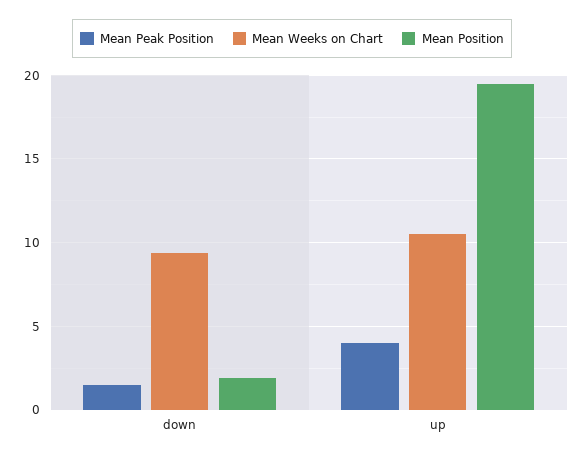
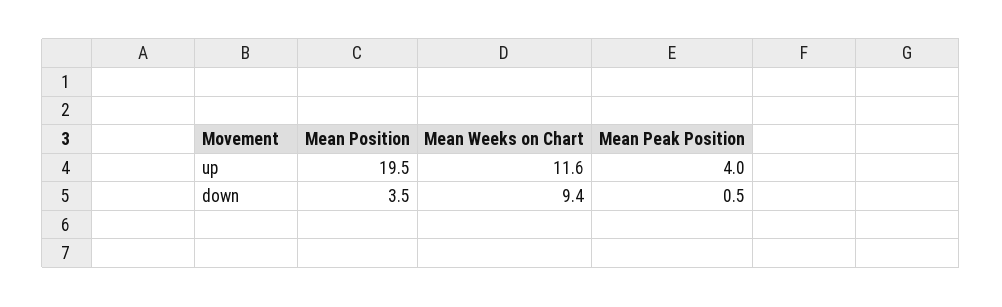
  {
    "Mean Peak Position": {
-     "down": 1.5,
+     "down": 0.5,
      "up": 4
    },
    "Mean Weeks on Chart": {
      "down": 9.4,
-     "up": 10.5
+     "up": 11.6
    },
    "Mean Position": {
-     "down": 2,
+     "down": 3.5,
      "up": 19.5
    }
  }

